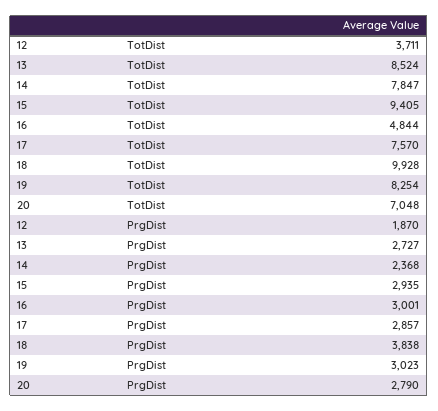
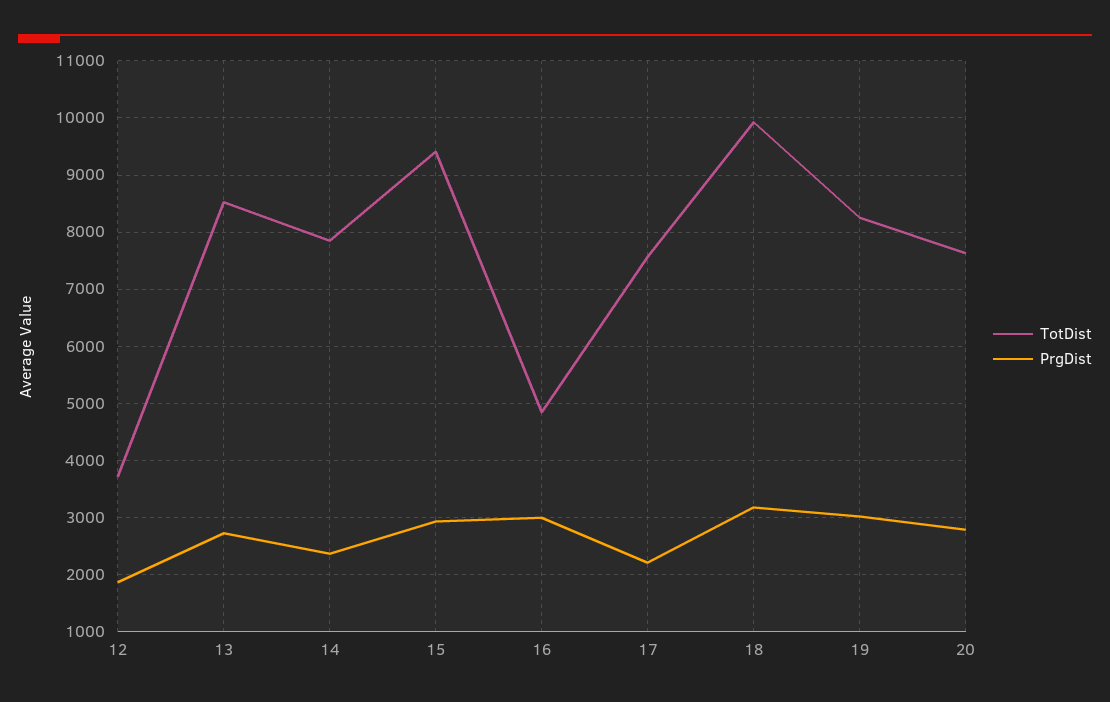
  {
    "TotDist": {
      "12": 3711,
      "13": 8524,
      "14": 7847,
      "15": 9405,
      "16": 4844,
      "17": 7570,
      "18": 9928,
      "19": 8254,
-     "20": 7048
+     "20": 7600
    },
    "PrgDist": {
      "12": 1870,
      "13": 2727,
      "14": 2368,
      "15": 2935,
      "16": 3001,
-     "17": 2857,
+     "17": 2200,
-     "18": 3838,
+     "18": 3200,
      "19": 3023,
      "20": 2790
    }
  }

